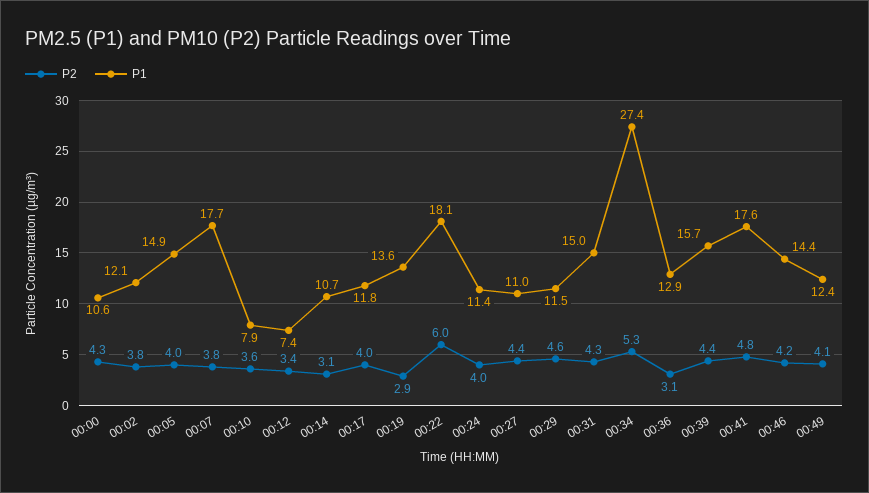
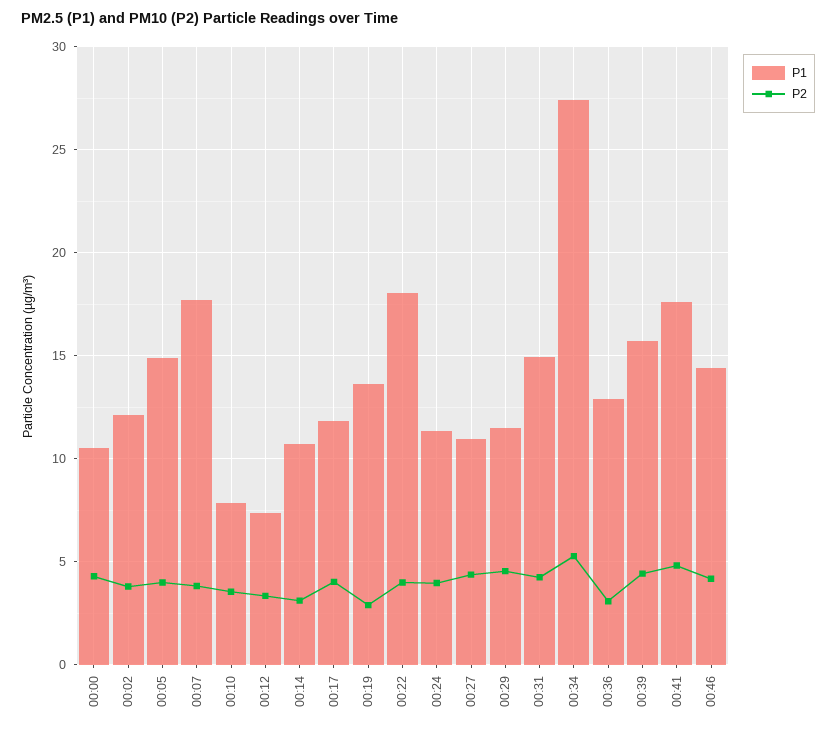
  {
    "P2": {
      "00:00": 4.3,
      "00:02": 3.8,
      "00:05": 4,
      "00:07": 3.8,
      "00:10": 3.6,
      "00:12": 3.4,
      "00:14": 3.1,
      "00:17": 4,
      "00:19": 2.9,
-     "00:22": 6,
+     "00:22": 4,
      "00:24": 4,
      "00:27": 4.4,
      "00:29": 4.6,
      "00:31": 4.3,
      "00:34": 5.3,
      "00:36": 3.1,
      "00:39": 4.4,
      "00:41": 4.8,
-     "00:46": 4.2,
+     "00:46": 4.2
-     "00:49": 4.1
    },
    "P1": {
      "00:00": 10.6,
      "00:02": 12.1,
      "00:05": 14.9,
      "00:07": 17.7,
      "00:10": 7.9,
      "00:12": 7.4,
      "00:14": 10.7,
      "00:17": 11.8,
      "00:19": 13.6,
      "00:22": 18.1,
      "00:24": 11.4,
      "00:27": 11,
      "00:29": 11.5,
      "00:31": 15,
      "00:34": 27.4,
      "00:36": 12.9,
      "00:39": 15.7,
      "00:41": 17.6,
-     "00:46": 14.4,
+     "00:46": 14.4
-     "00:49": 12.4
    }
  }

